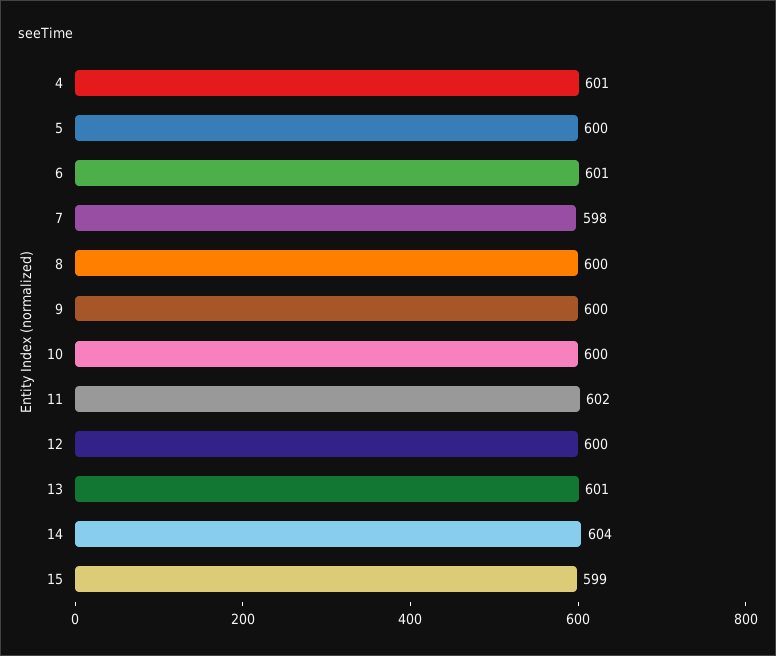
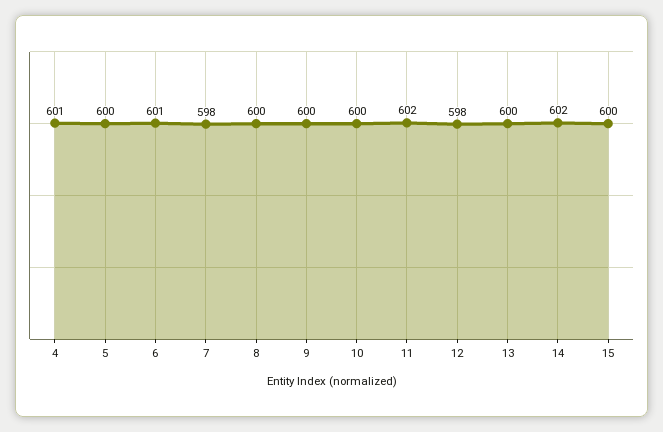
  {
    "4": 601,
    "5": 600,
    "6": 601,
    "7": 598,
    "8": 600,
    "9": 600,
    "10": 600,
    "11": 602,
-   "12": 600,
+   "12": 598,
-   "13": 601,
+   "13": 600,
-   "14": 604,
+   "14": 602,
-   "15": 599
+   "15": 600
  }

